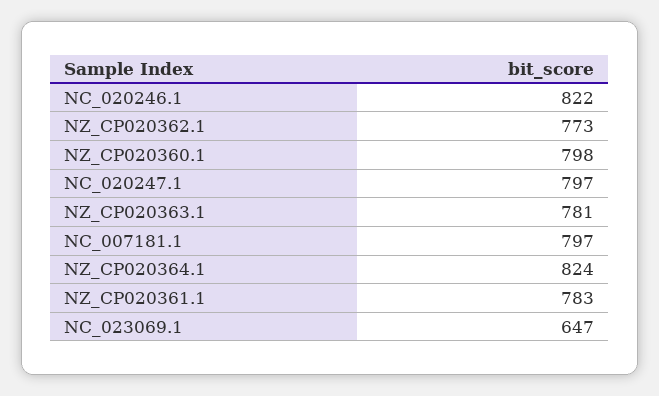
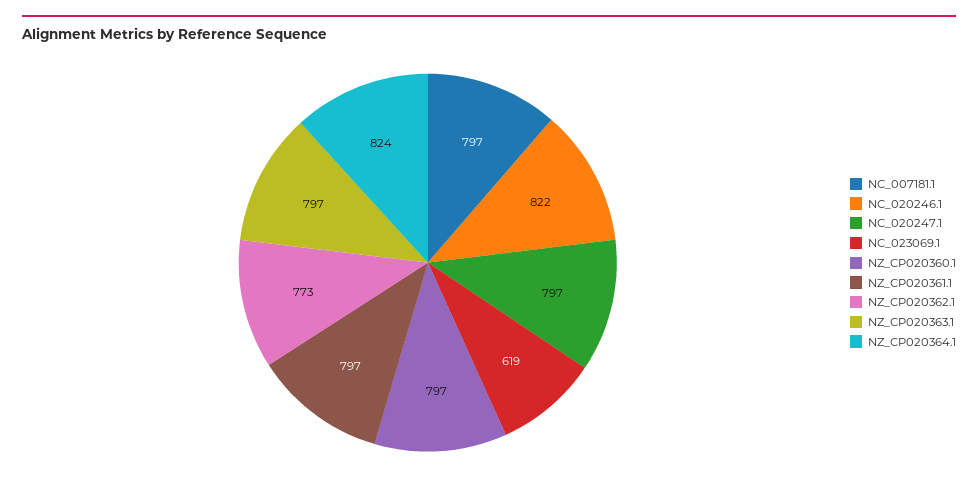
  {
    "NC_020246.1": 822,
    "NZ_CP020362.1": 773,
-   "NZ_CP020360.1": 798,
+   "NZ_CP020360.1": 797,
    "NC_020247.1": 797,
-   "NZ_CP020363.1": 781,
+   "NZ_CP020363.1": 797,
    "NC_007181.1": 797,
    "NZ_CP020364.1": 824,
-   "NZ_CP020361.1": 783,
+   "NZ_CP020361.1": 797,
-   "NC_023069.1": 647
+   "NC_023069.1": 619
  }

